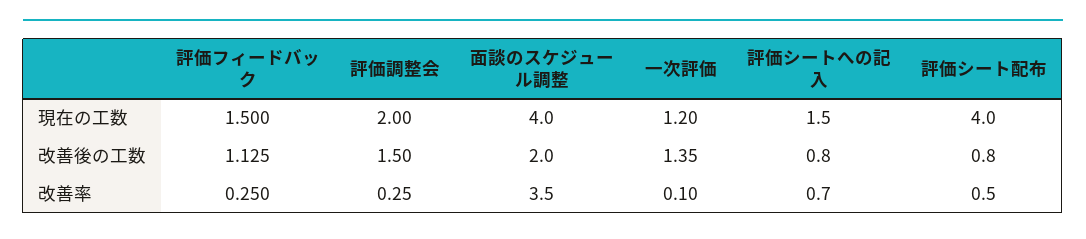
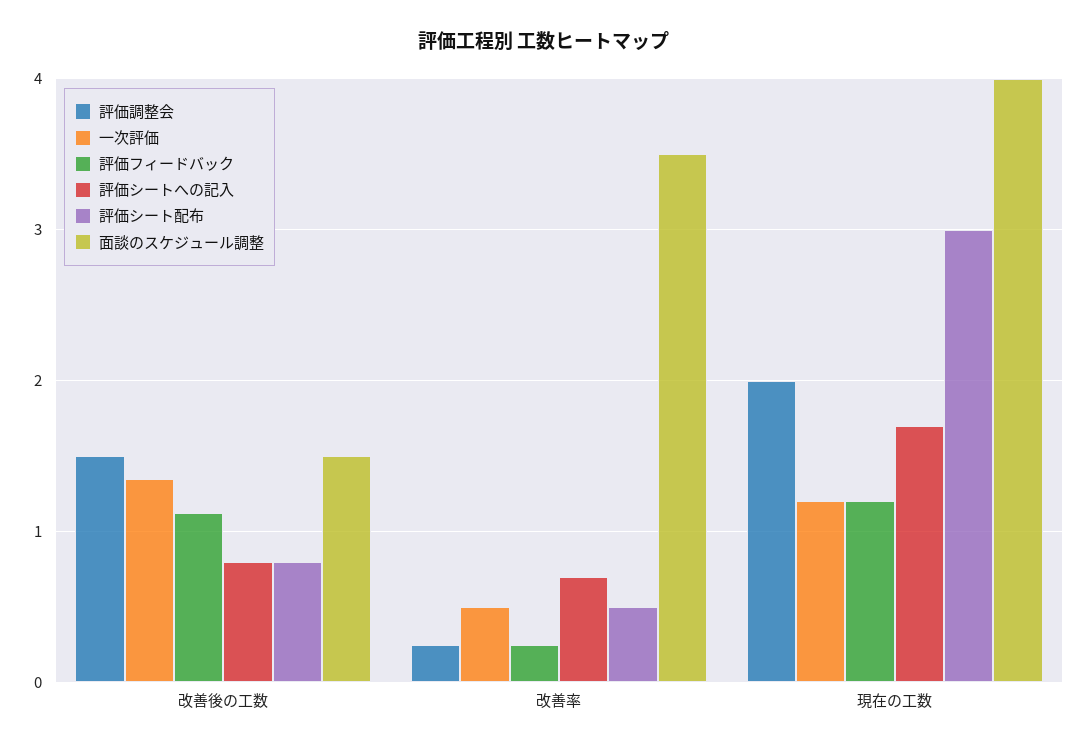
  {
    "評価フィードバック": {
-     "現在の工数": 1.5,
+     "現在の工数": 1.2,
      "改善後の工数": 1.125,
      "改善率": 0.25
    },
    "評価調整会": {
      "現在の工数": 2,
      "改善後の工数": 1.5,
      "改善率": 0.25
    },
    "面談のスケジュール調整": {
      "現在の工数": 4,
-     "改善後の工数": 2,
+     "改善後の工数": 1.5,
      "改善率": 3.5
    },
    "一次評価": {
      "現在の工数": 1.2,
      "改善後の工数": 1.35,
-     "改善率": 0.1
+     "改善率": 0.5
    },
    "評価シートへの記入": {
-     "現在の工数": 1.5,
+     "現在の工数": 1.7,
      "改善後の工数": 0.8,
      "改善率": 0.7
    },
    "評価シート配布": {
-     "現在の工数": 4,
+     "現在の工数": 3,
      "改善後の工数": 0.8,
      "改善率": 0.5
    }
  }

